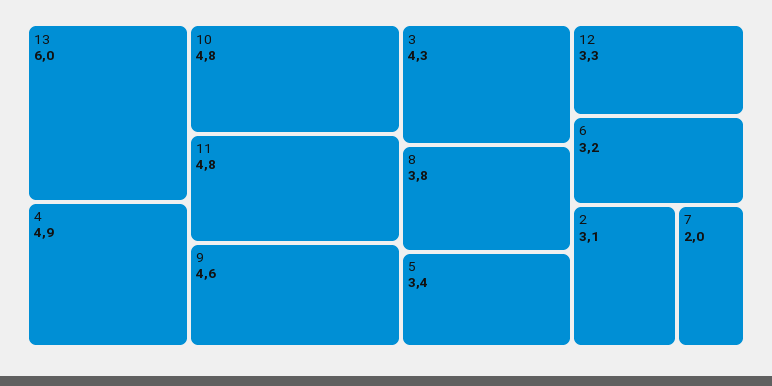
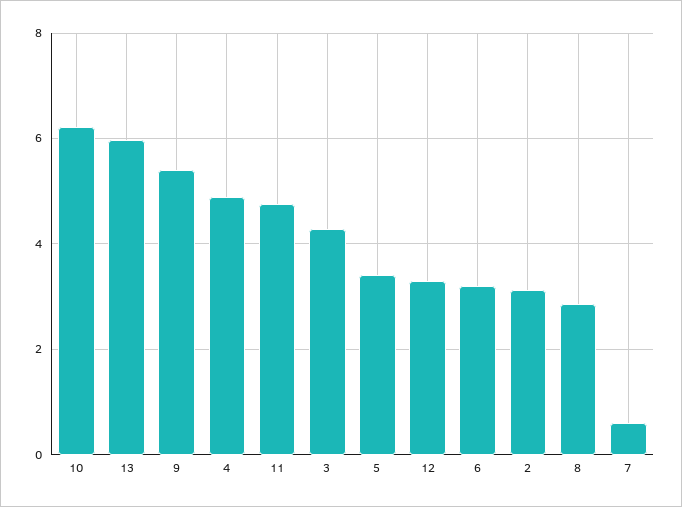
  {
    "13": 6,
    "4": 4.9,
-   "10": 4.8,
+   "10": 6.2,
    "11": 4.8,
-   "9": 4.6,
+   "9": 5.4,
    "3": 4.3,
-   "8": 3.8,
+   "8": 2.8,
    "5": 3.4,
    "12": 3.3,
    "6": 3.2,
    "2": 3.1,
-   "7": 2
+   "7": 0.6
  }

